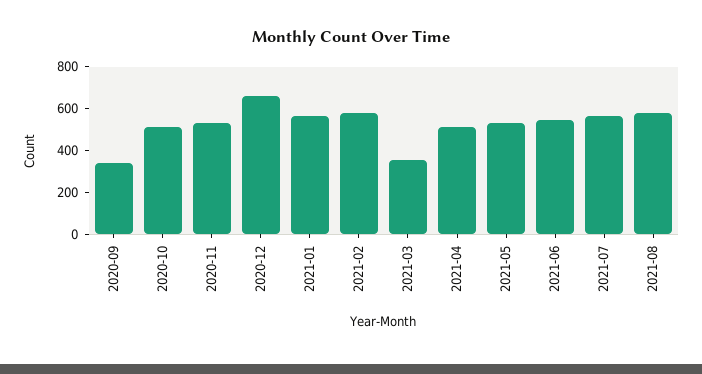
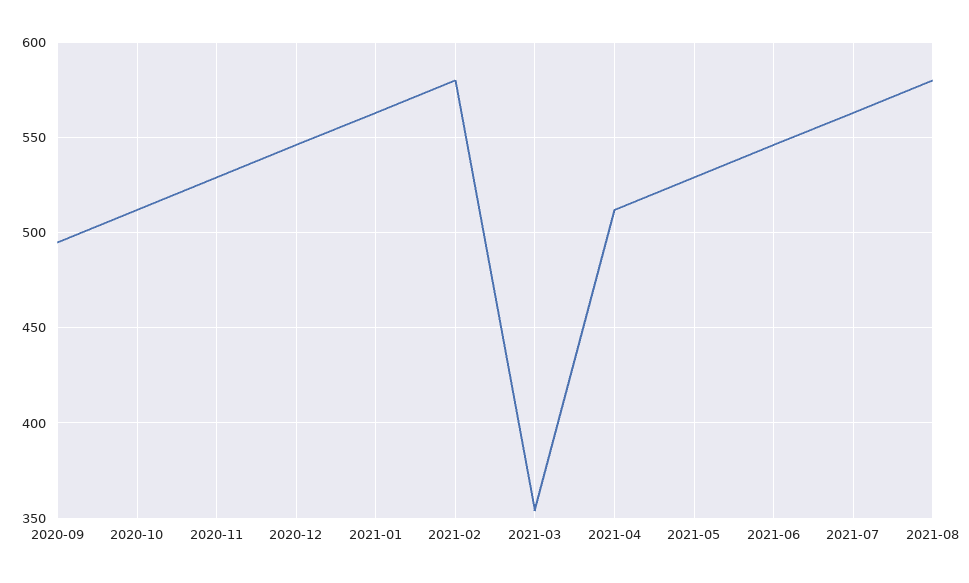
  {
-   "2020-09": 350,
+   "2020-09": 495,
    "2020-10": 510,
    "2020-11": 530,
-   "2020-12": 650,
+   "2020-12": 545,
    "2021-01": 565,
    "2021-02": 580,
    "2021-03": 355,
    "2021-04": 510,
    "2021-05": 530,
    "2021-06": 545,
    "2021-07": 565,
    "2021-08": 580
  }

